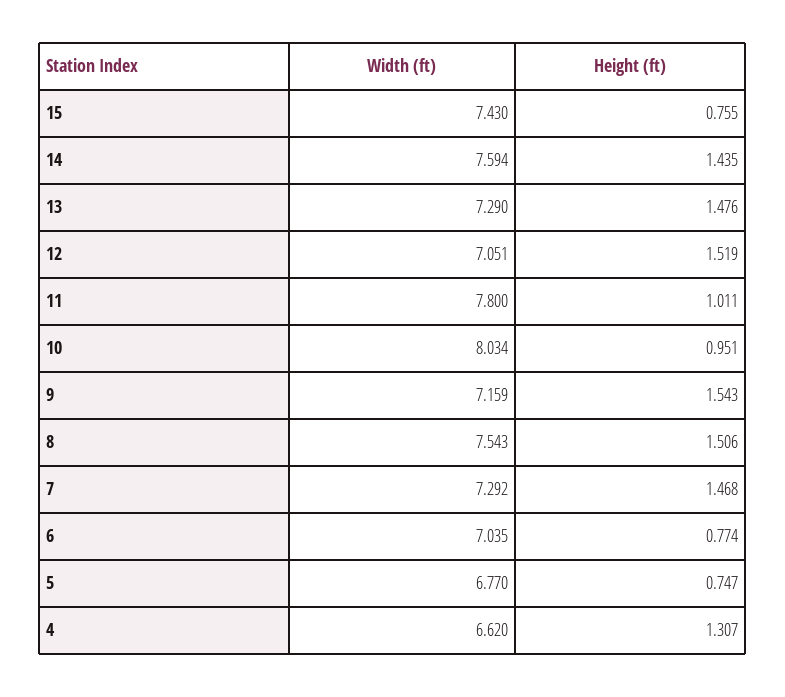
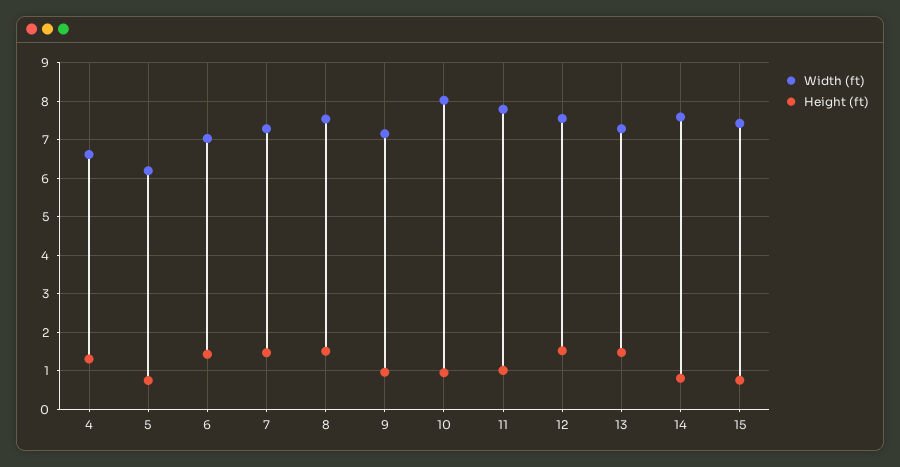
  {
    "Width (ft)": {
      "15": 7.43,
      "14": 7.594,
      "13": 7.29,
-     "12": 7.051,
+     "12": 7.6,
      "11": 7.8,
      "10": 8.034,
      "9": 7.159,
      "8": 7.543,
      "7": 7.292,
      "6": 7.035,
-     "5": 6.77,
+     "5": 6.2,
      "4": 6.62
    },
    "Height (ft)": {
      "15": 0.755,
-     "14": 1.435,
+     "14": 0.8,
      "13": 1.476,
      "12": 1.519,
      "11": 1.011,
      "10": 0.951,
-     "9": 1.543,
+     "9": 1,
      "8": 1.506,
      "7": 1.468,
-     "6": 0.774,
+     "6": 1.4,
      "5": 0.747,
      "4": 1.307
    }
  }

